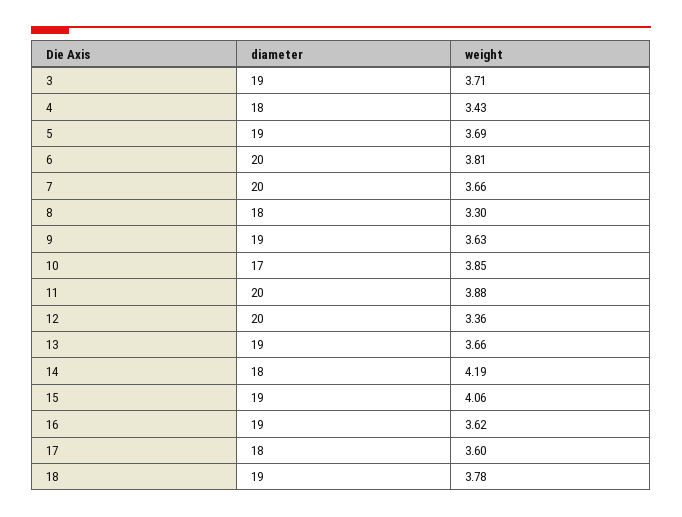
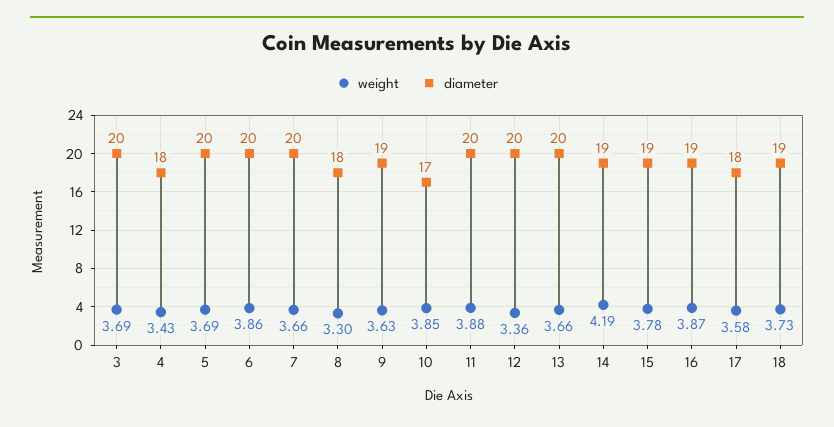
  {
    "diameter": {
-     "3": 19,
+     "3": 20,
      "4": 18,
-     "5": 19,
+     "5": 20,
      "6": 20,
      "7": 20,
      "8": 18,
      "9": 19,
      "10": 17,
      "11": 20,
      "12": 20,
-     "13": 19,
+     "13": 20,
-     "14": 18,
+     "14": 19,
      "15": 19,
      "16": 19,
      "17": 18,
      "18": 19
    },
    "weight": {
-     "3": 3.71,
+     "3": 3.69,
      "4": 3.43,
      "5": 3.69,
-     "6": 3.81,
+     "6": 3.86,
      "7": 3.66,
      "8": 3.3,
      "9": 3.63,
      "10": 3.85,
      "11": 3.88,
      "12": 3.36,
      "13": 3.66,
      "14": 4.19,
-     "15": 4.06,
+     "15": 3.78,
-     "16": 3.62,
+     "16": 3.87,
-     "17": 3.6,
+     "17": 3.58,
-     "18": 3.78
+     "18": 3.73
    }
  }

